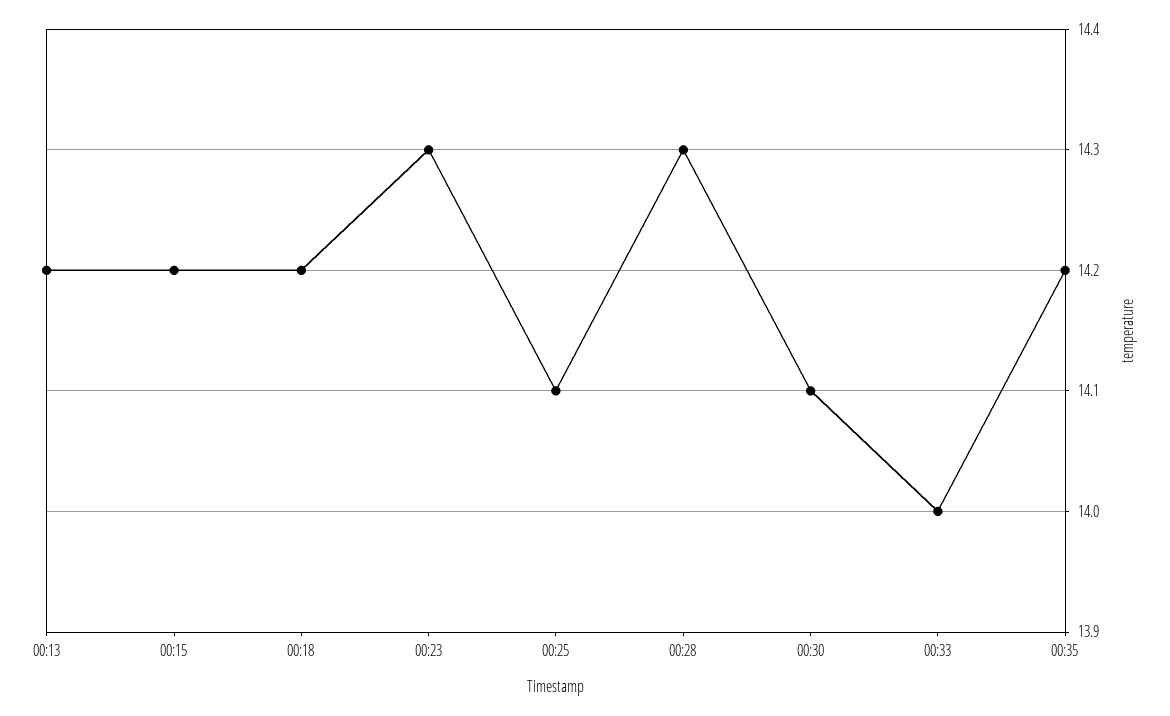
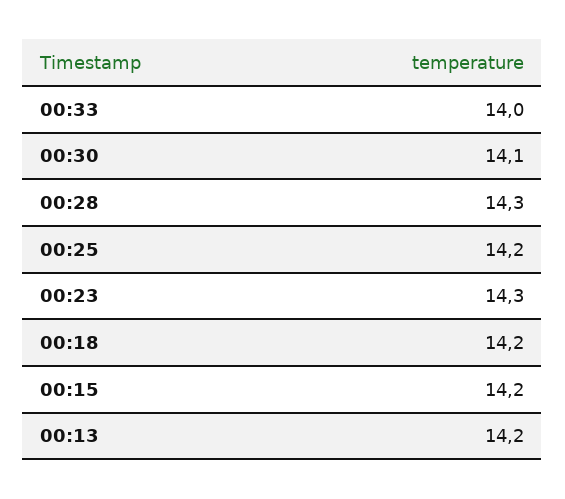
  {
    "00:13": 14.2,
    "00:15": 14.2,
    "00:18": 14.2,
    "00:23": 14.3,
-   "00:25": 14.1,
+   "00:25": 14.2,
    "00:28": 14.3,
    "00:30": 14.1,
-   "00:33": 14,
+   "00:33": 14
-   "00:35": 14.2
  }

